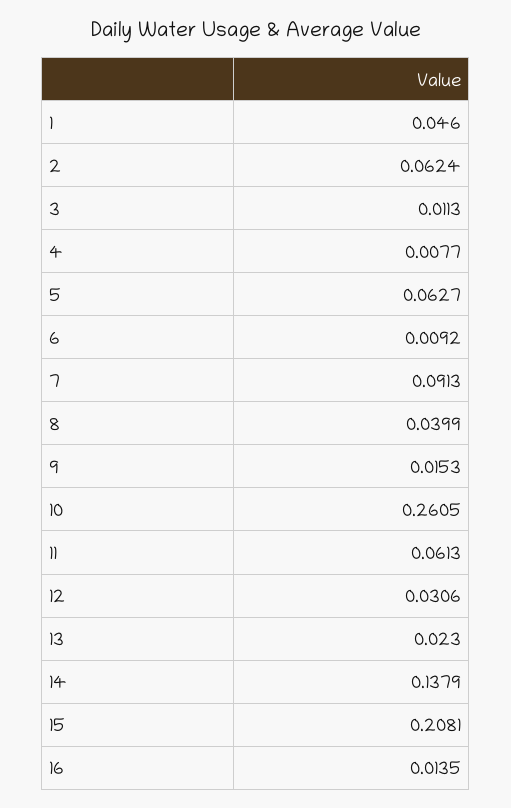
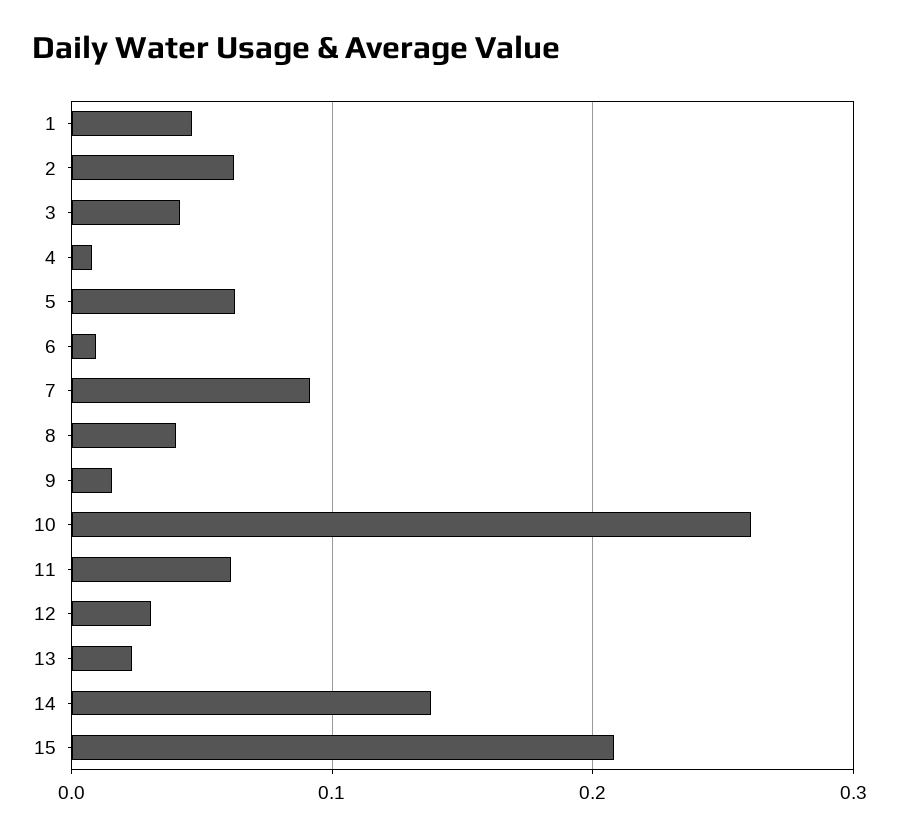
  {
    "1": 0.046,
    "2": 0.0624,
-   "3": 0.0113,
+   "3": 0.04,
    "4": 0.0077,
    "5": 0.0627,
    "6": 0.0092,
    "7": 0.0913,
    "8": 0.0399,
    "9": 0.0153,
    "10": 0.2605,
    "11": 0.0613,
    "12": 0.0306,
    "13": 0.023,
    "14": 0.1379,
-   "15": 0.2081,
+   "15": 0.2081
-   "16": 0.0135
  }

